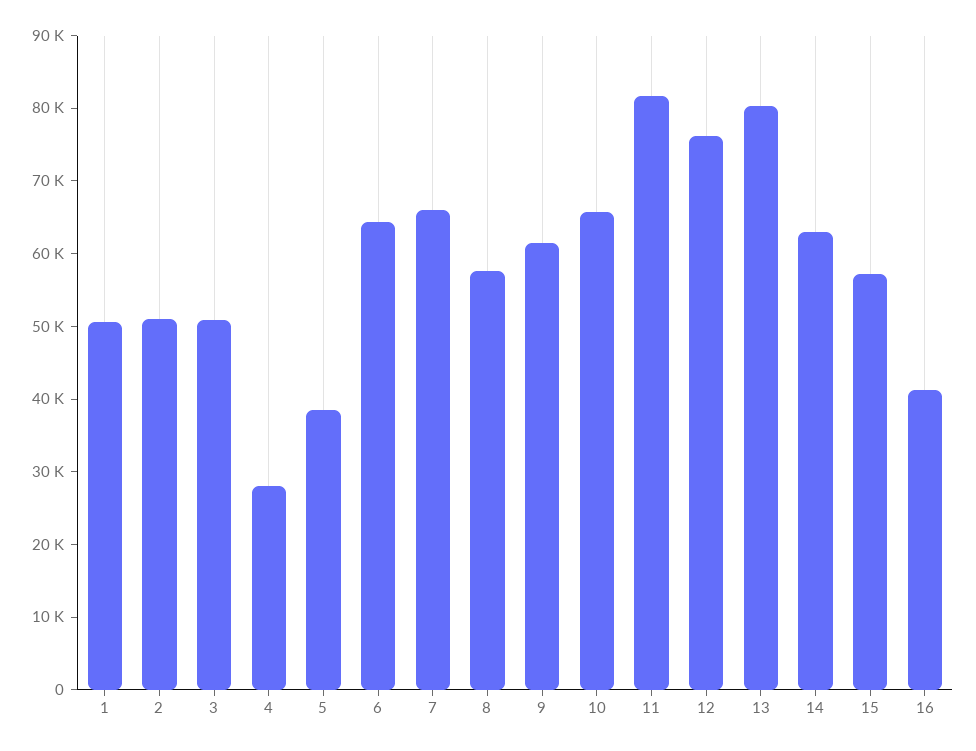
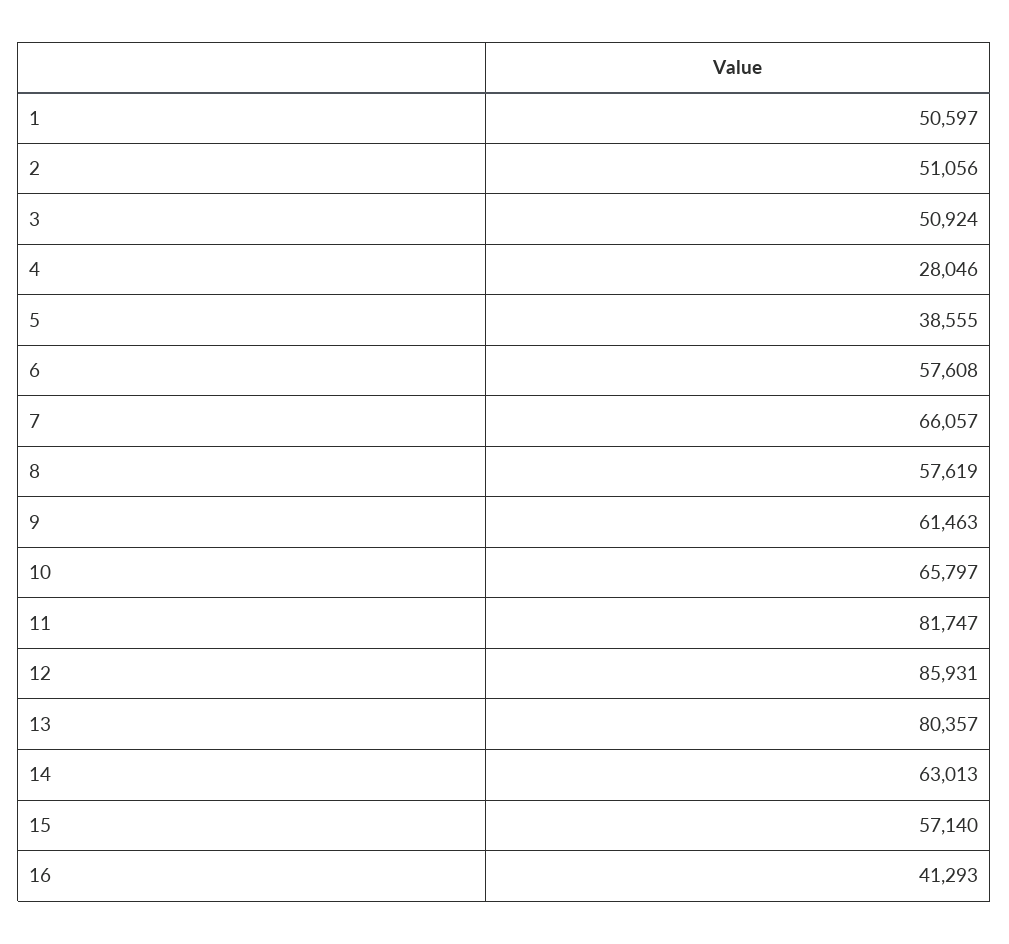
  {
    "1": 50597,
    "2": 51056,
    "3": 50924,
    "4": 28046,
    "5": 38555,
-   "6": 64000,
+   "6": 57608,
    "7": 66057,
    "8": 57619,
    "9": 61463,
    "10": 65797,
    "11": 81747,
-   "12": 76000,
+   "12": 85931,
    "13": 80357,
    "14": 63013,
    "15": 57140,
    "16": 41293
  }

